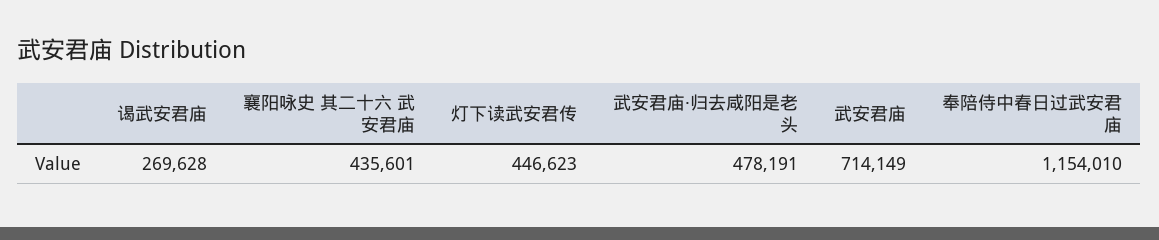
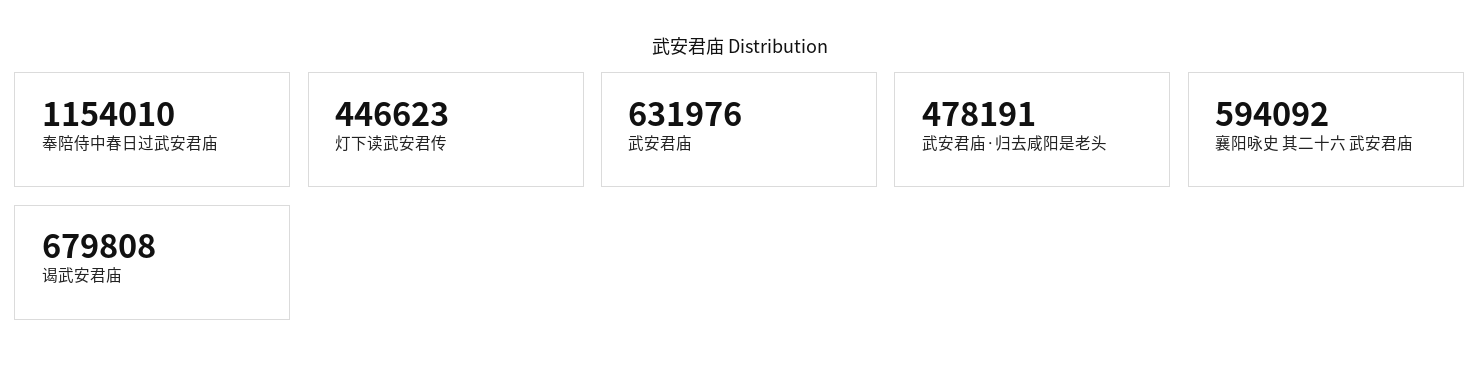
  {
-   "谒武安君庙": 269628,
+   "谒武安君庙": 679808,
-   "襄阳咏史 其二十六 武安君庙": 435601,
+   "襄阳咏史 其二十六 武安君庙": 594092,
    "灯下读武安君传": 446623,
    "武安君庙·归去咸阳是老头": 478191,
-   "武安君庙": 714149,
+   "武安君庙": 631976,
    "奉陪侍中春日过武安君庙": 1154010
  }

